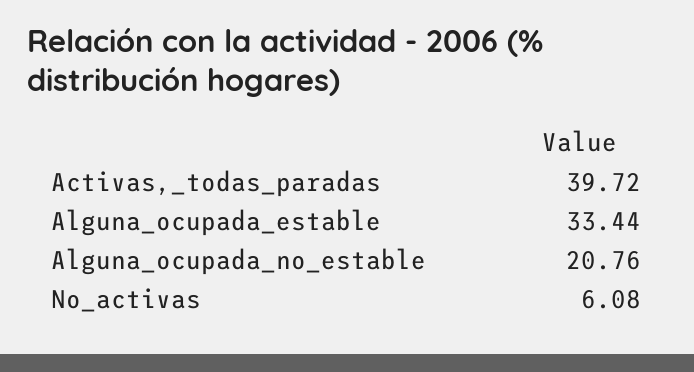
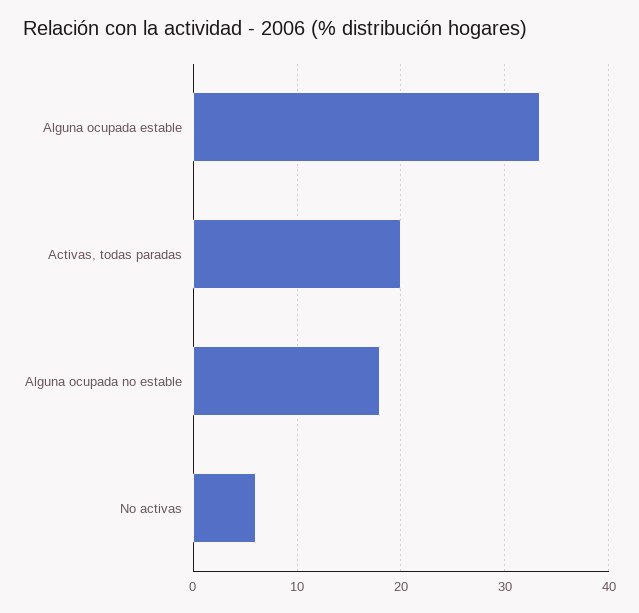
  {
-   "Activas,_todas_paradas": 39.72,
+   "Activas,_todas_paradas": 20,
    "Alguna_ocupada_estable": 33.44,
-   "Alguna_ocupada_no_estable": 20.76,
+   "Alguna_ocupada_no_estable": 18,
    "No_activas": 6.08
  }

